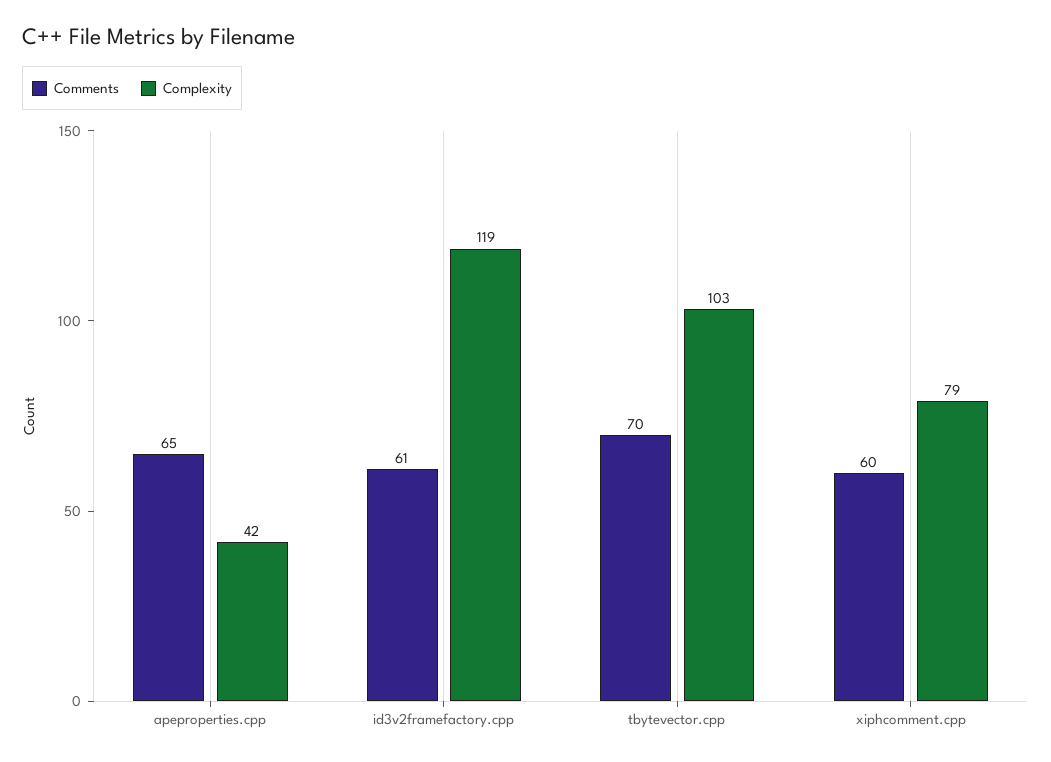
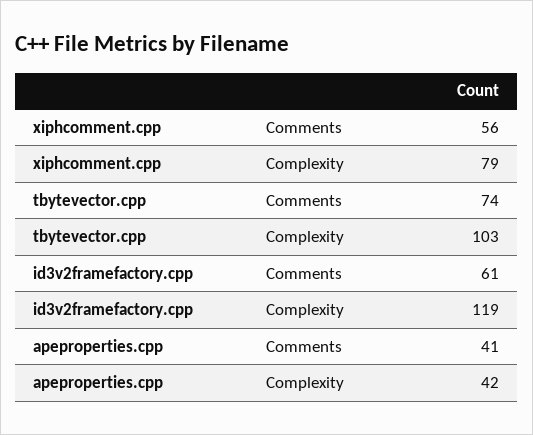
  {
    "Comments": {
-     "apeproperties.cpp": 65,
+     "apeproperties.cpp": 41,
      "id3v2framefactory.cpp": 61,
-     "tbytevector.cpp": 70,
+     "tbytevector.cpp": 74,
-     "xiphcomment.cpp": 60
+     "xiphcomment.cpp": 56
    },
    "Complexity": {
      "apeproperties.cpp": 42,
      "id3v2framefactory.cpp": 119,
      "tbytevector.cpp": 103,
      "xiphcomment.cpp": 79
    }
  }

